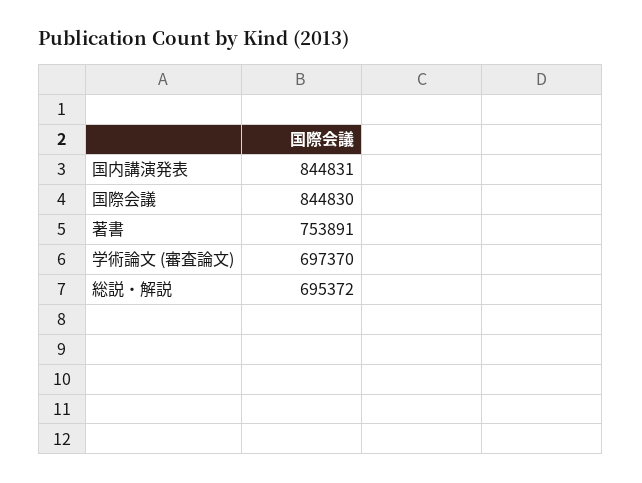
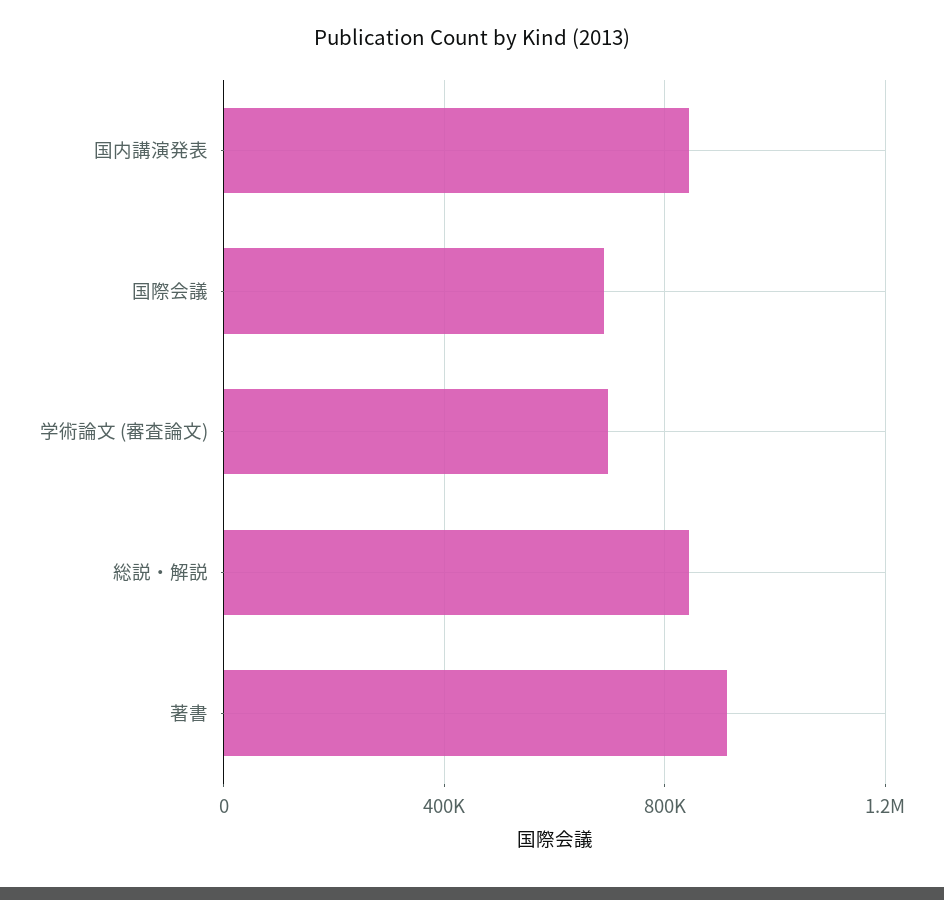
  {
    "国内講演発表": 844831,
-   "国際会議": 844830,
+   "国際会議": 700000,
-   "著書": 753891,
+   "著書": 900000,
    "学術論文 (審査論文)": 697370,
-   "総説・解説": 695372
+   "総説・解説": 850000
  }

